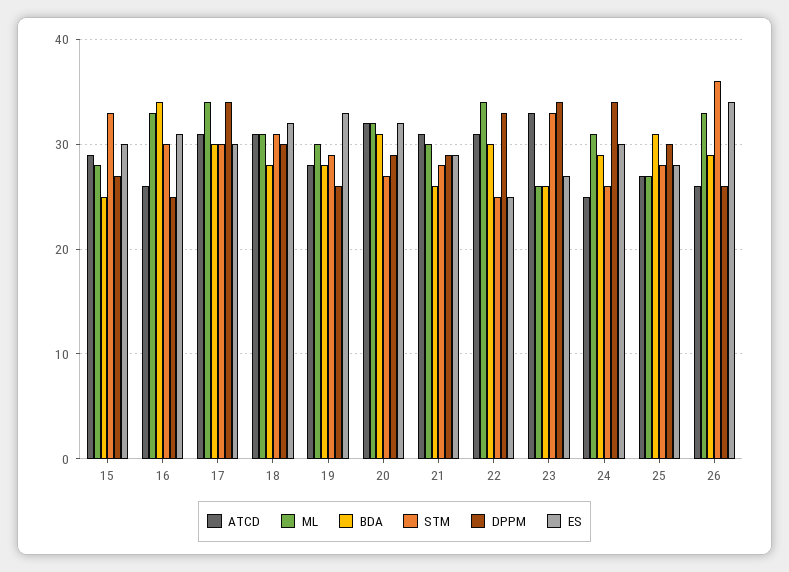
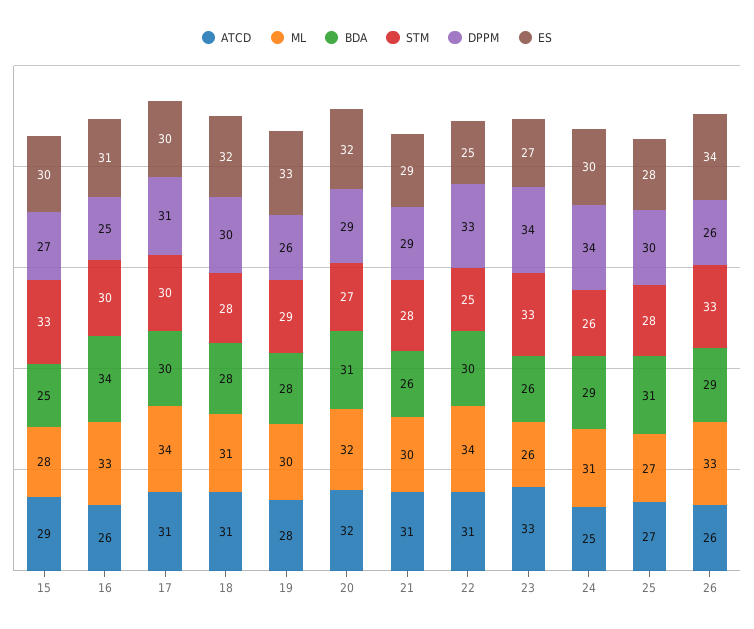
  {
    "ATCD": {
      "15": 29,
      "16": 26,
      "17": 31,
      "18": 31,
      "19": 28,
      "20": 32,
      "21": 31,
      "22": 31,
      "23": 33,
      "24": 25,
      "25": 27,
      "26": 26
    },
    "ML": {
      "15": 28,
      "16": 33,
      "17": 34,
      "18": 31,
      "19": 30,
      "20": 32,
      "21": 30,
      "22": 34,
      "23": 26,
      "24": 31,
      "25": 27,
      "26": 33
    },
    "BDA": {
      "15": 25,
      "16": 34,
      "17": 30,
      "18": 28,
      "19": 28,
      "20": 31,
      "21": 26,
      "22": 30,
      "23": 26,
      "24": 29,
      "25": 31,
      "26": 29
    },
    "STM": {
      "15": 33,
      "16": 30,
      "17": 30,
-     "18": 31,
+     "18": 28,
      "19": 29,
      "20": 27,
      "21": 28,
      "22": 25,
      "23": 33,
      "24": 26,
      "25": 28,
-     "26": 36
+     "26": 33
    },
    "DPPM": {
      "15": 27,
      "16": 25,
-     "17": 34,
+     "17": 31,
      "18": 30,
      "19": 26,
      "20": 29,
      "21": 29,
      "22": 33,
      "23": 34,
      "24": 34,
      "25": 30,
      "26": 26
    },
    "ES": {
      "15": 30,
      "16": 31,
      "17": 30,
      "18": 32,
      "19": 33,
      "20": 32,
      "21": 29,
      "22": 25,
      "23": 27,
      "24": 30,
      "25": 28,
      "26": 34
    }
  }

